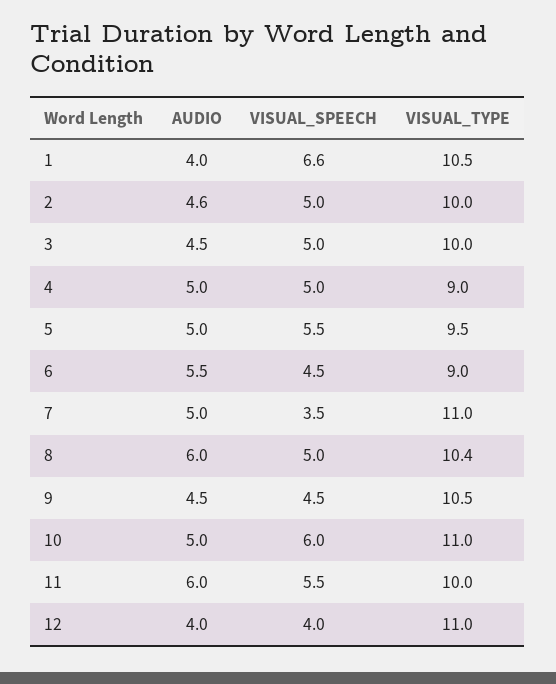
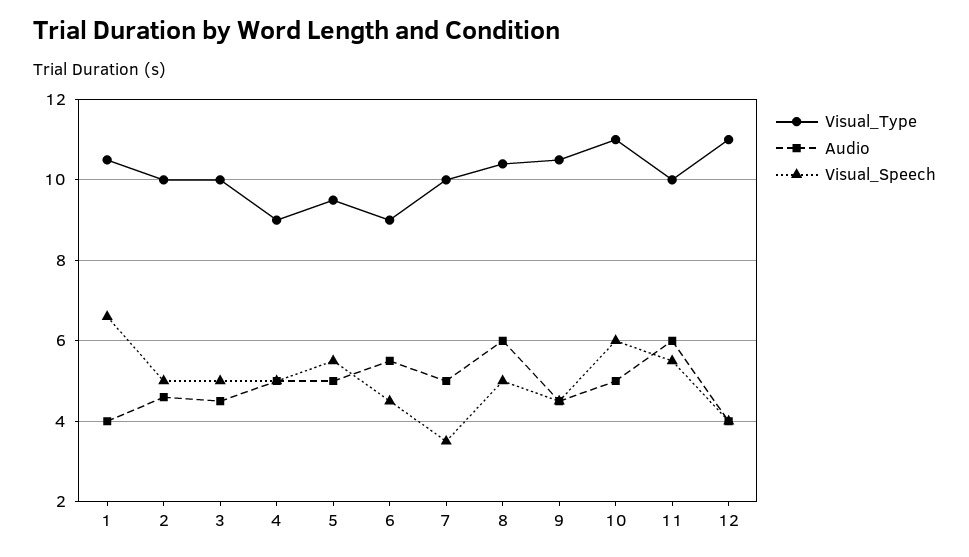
  {
    "AUDIO": {
      "1": 4,
      "2": 4.6,
      "3": 4.5,
      "4": 5,
      "5": 5,
      "6": 5.5,
      "7": 5,
      "8": 6,
      "9": 4.5,
      "10": 5,
      "11": 6,
      "12": 4
    },
    "VISUAL_SPEECH": {
      "1": 6.6,
      "2": 5,
      "3": 5,
      "4": 5,
      "5": 5.5,
      "6": 4.5,
      "7": 3.5,
      "8": 5,
      "9": 4.5,
      "10": 6,
      "11": 5.5,
      "12": 4
    },
    "VISUAL_TYPE": {
      "1": 10.5,
      "2": 10,
      "3": 10,
      "4": 9,
      "5": 9.5,
      "6": 9,
-     "7": 11,
+     "7": 10,
      "8": 10.4,
      "9": 10.5,
      "10": 11,
      "11": 10,
      "12": 11
    }
  }

